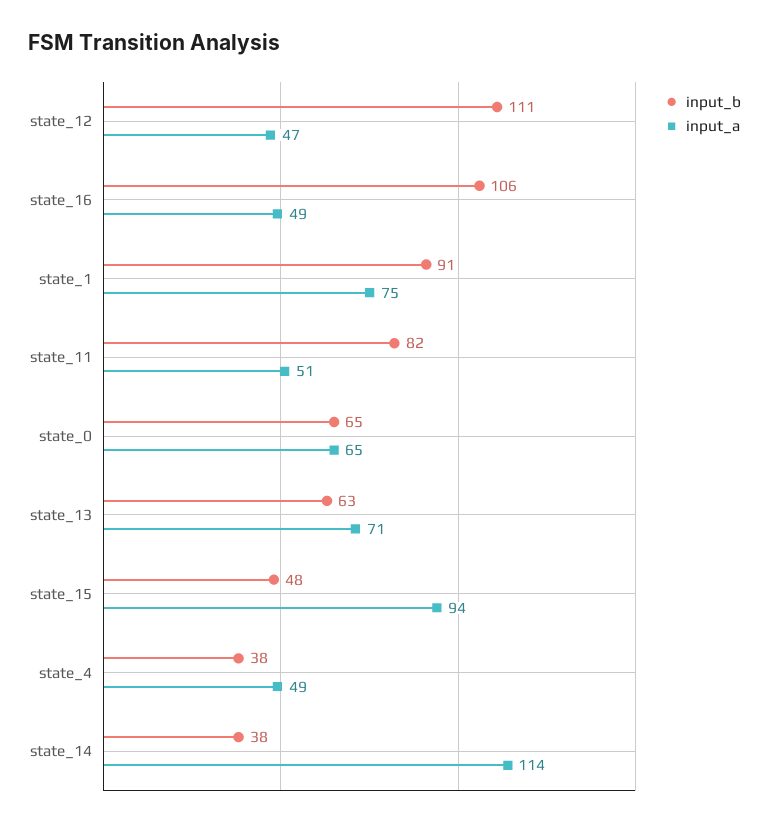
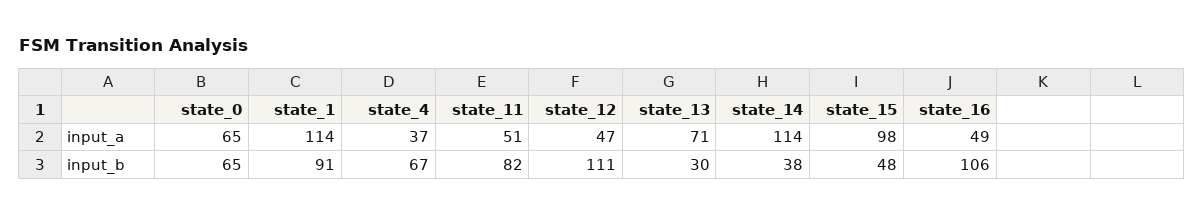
  {
    "input_b": {
      "state_12": 111,
      "state_16": 106,
      "state_1": 91,
      "state_11": 82,
      "state_0": 65,
-     "state_13": 63,
+     "state_13": 30,
      "state_15": 48,
-     "state_4": 38,
+     "state_4": 67,
      "state_14": 38
    },
    "input_a": {
      "state_12": 47,
      "state_16": 49,
-     "state_1": 75,
+     "state_1": 114,
      "state_11": 51,
      "state_0": 65,
      "state_13": 71,
-     "state_15": 94,
+     "state_15": 98,
-     "state_4": 49,
+     "state_4": 37,
      "state_14": 114
    }
  }

